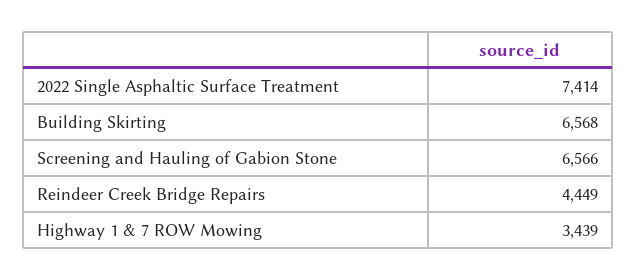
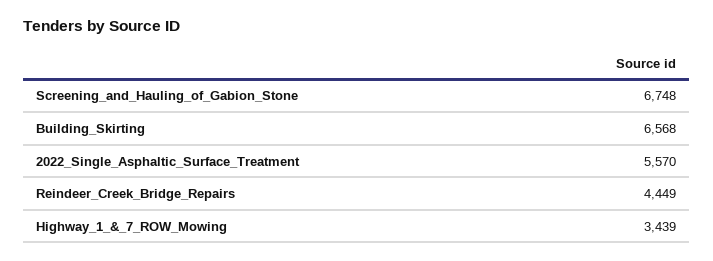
  {
-   "2022 Single Asphaltic Surface Treatment": 7414,
+   "2022 Single Asphaltic Surface Treatment": 5570,
    "Building Skirting": 6568,
-   "Screening and Hauling of Gabion Stone": 6566,
+   "Screening and Hauling of Gabion Stone": 6748,
    "Reindeer Creek Bridge Repairs": 4449,
    "Highway 1 & 7 ROW Mowing": 3439
  }

